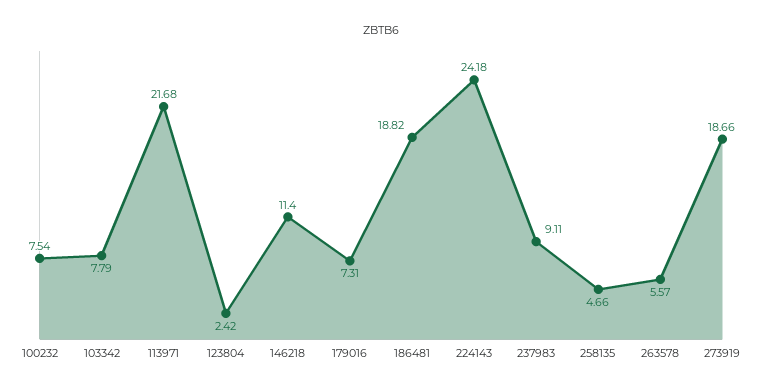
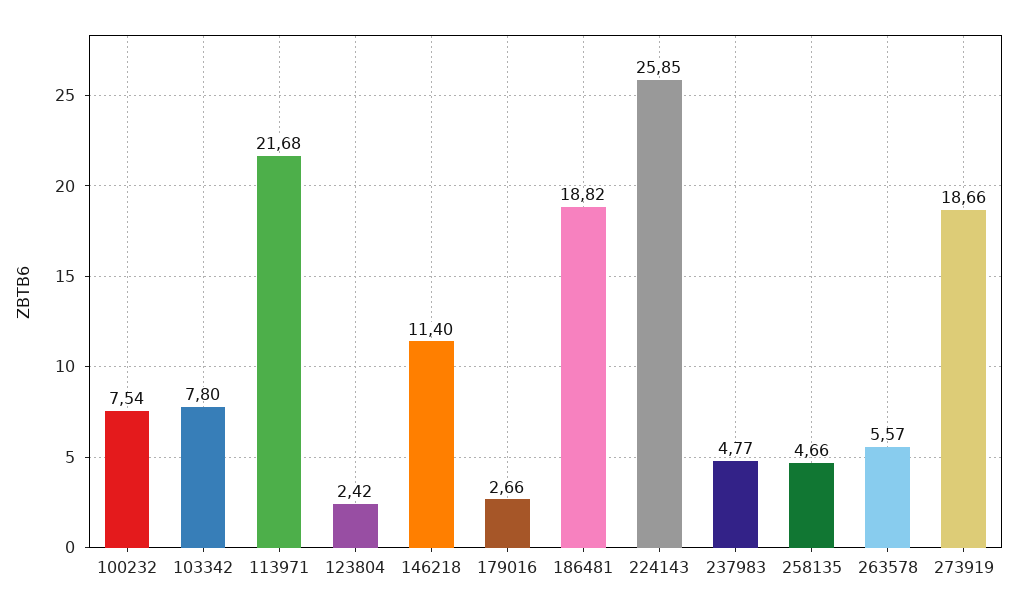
  {
    "100232": 7.54,
-   "103342": 7.79,
+   "103342": 7.8,
    "113971": 21.68,
    "123804": 2.42,
    "146218": 11.4,
-   "179016": 7.31,
+   "179016": 2.66,
    "186481": 18.82,
-   "224143": 24.18,
+   "224143": 25.85,
-   "237983": 9.11,
+   "237983": 4.77,
    "258135": 4.66,
    "263578": 5.57,
    "273919": 18.66
  }

